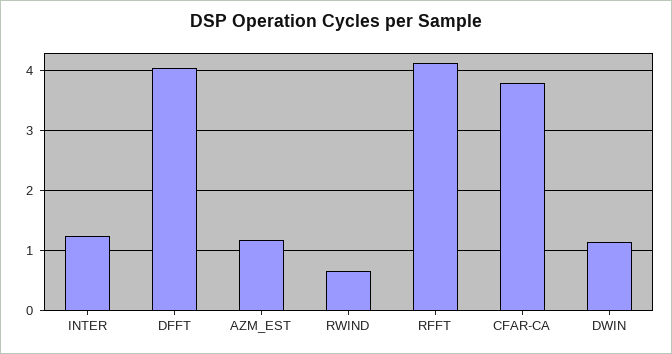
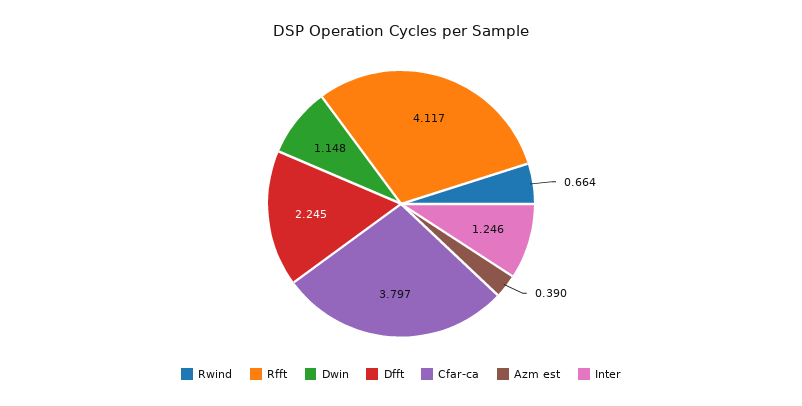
  {
    "INTER": 1.246,
-   "DFFT": 4,
+   "DFFT": 2.245,
-   "AZM_EST": 1.2,
+   "AZM_EST": 0.39,
    "RWIND": 0.664,
    "RFFT": 4.117,
    "CFAR-CA": 3.797,
    "DWIN": 1.148
  }

